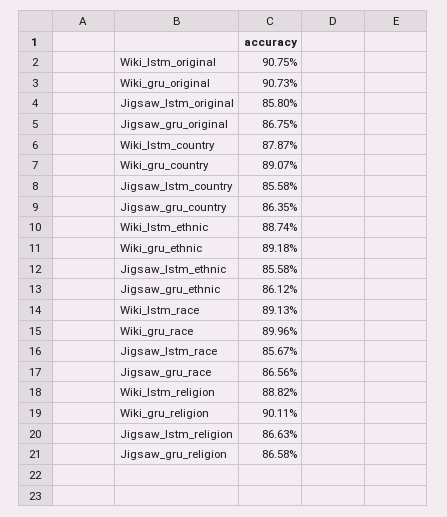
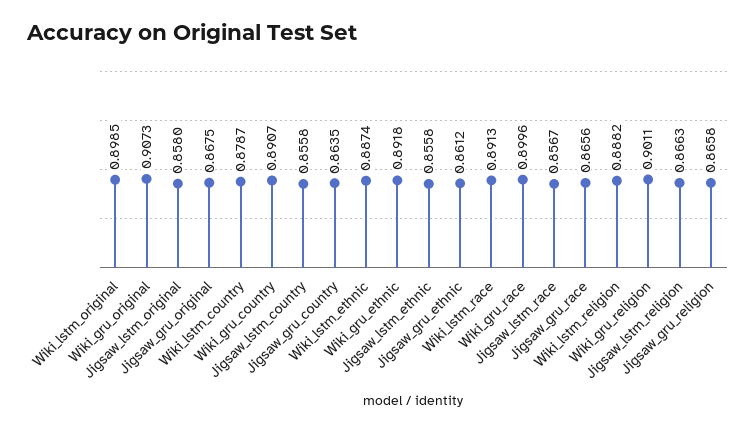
  {
-   "Wiki_lstm_original": 0.9075,
+   "Wiki_lstm_original": 0.8985,
    "Wiki_gru_original": 0.9073,
    "Jigsaw_lstm_original": 0.858,
    "Jigsaw_gru_original": 0.8675,
    "Wiki_lstm_country": 0.8787,
    "Wiki_gru_country": 0.8907,
    "Jigsaw_lstm_country": 0.8558,
    "Jigsaw_gru_country": 0.8635,
    "Wiki_lstm_ethnic": 0.8874,
    "Wiki_gru_ethnic": 0.8918,
    "Jigsaw_lstm_ethnic": 0.8558,
    "Jigsaw_gru_ethnic": 0.8612,
    "Wiki_lstm_race": 0.8913,
    "Wiki_gru_race": 0.8996,
    "Jigsaw_lstm_race": 0.8567,
    "Jigsaw_gru_race": 0.8656,
    "Wiki_lstm_religion": 0.8882,
    "Wiki_gru_religion": 0.9011,
    "Jigsaw_lstm_religion": 0.8663,
    "Jigsaw_gru_religion": 0.8658
  }

